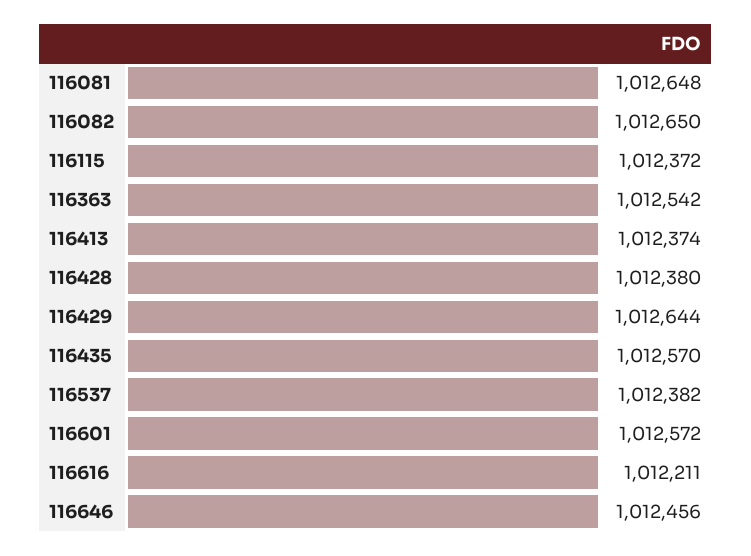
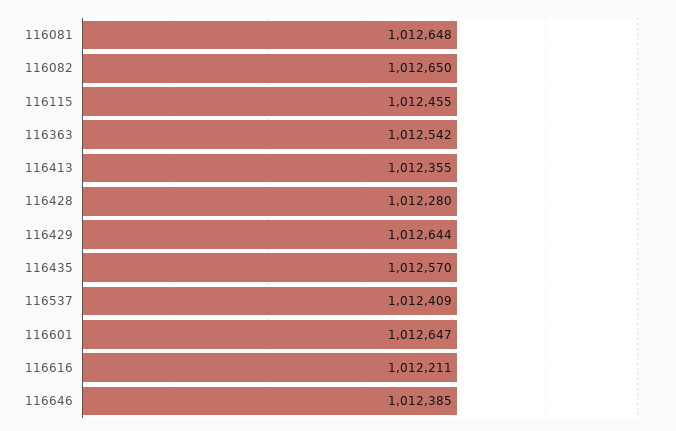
  {
    "116081": 1012648,
    "116082": 1012650,
-   "116115": 1012372,
+   "116115": 1012455,
    "116363": 1012542,
-   "116413": 1012374,
+   "116413": 1012355,
-   "116428": 1012380,
+   "116428": 1012280,
    "116429": 1012644,
    "116435": 1012570,
-   "116537": 1012382,
+   "116537": 1012409,
-   "116601": 1012572,
+   "116601": 1012647,
    "116616": 1012211,
-   "116646": 1012456
+   "116646": 1012385
  }

